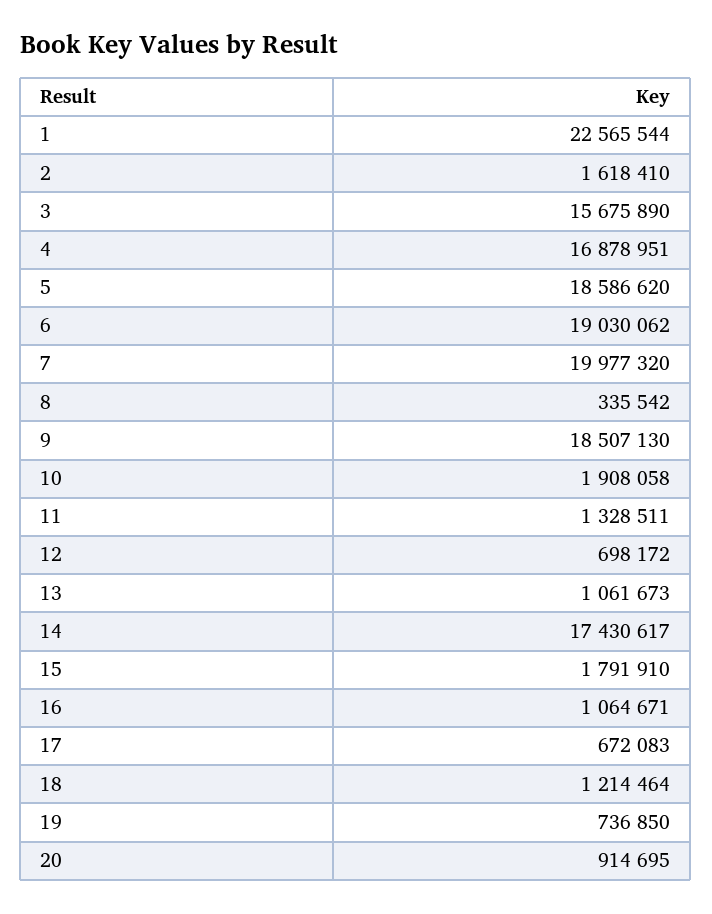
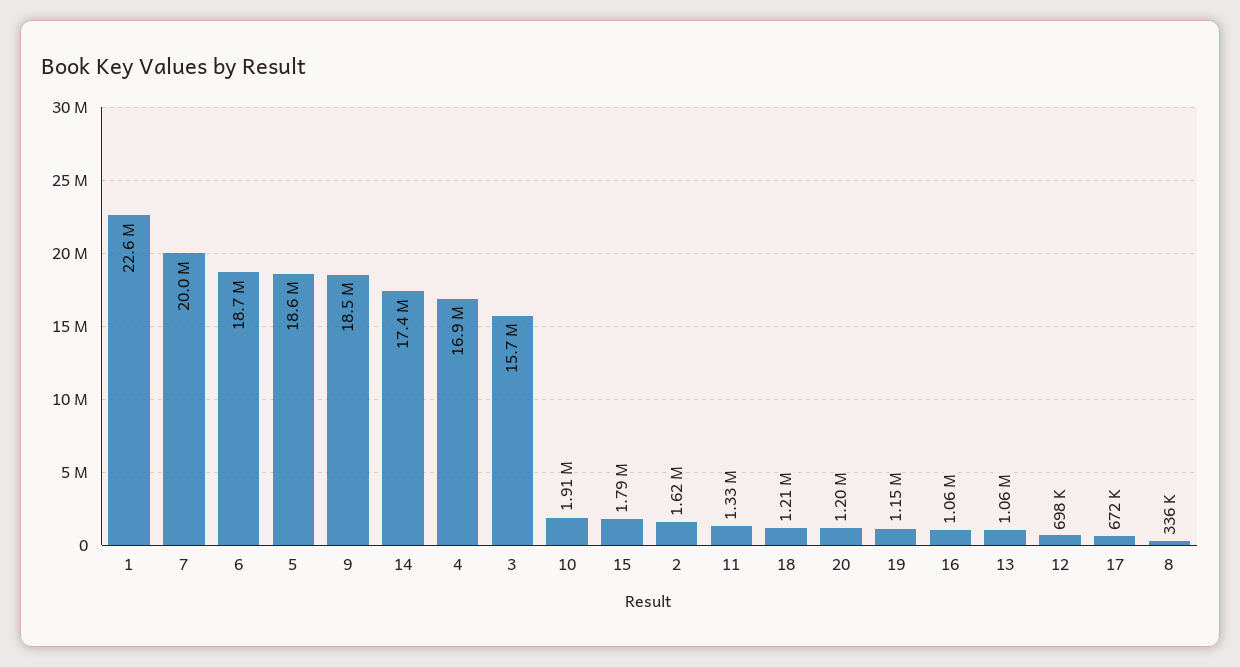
  {
    "1": 22565544,
    "2": 1618410,
    "3": 15675890,
    "4": 16878951,
    "5": 18586620,
-   "6": 19030062,
+   "6": 18700000,
    "7": 19977320,
    "8": 335542,
    "9": 18507130,
    "10": 1908058,
    "11": 1328511,
    "12": 698172,
    "13": 1061673,
    "14": 17430617,
    "15": 1791910,
    "16": 1064671,
    "17": 672083,
    "18": 1214464,
-   "19": 736850,
+   "19": 1150000,
-   "20": 914695
+   "20": 1200000
  }

